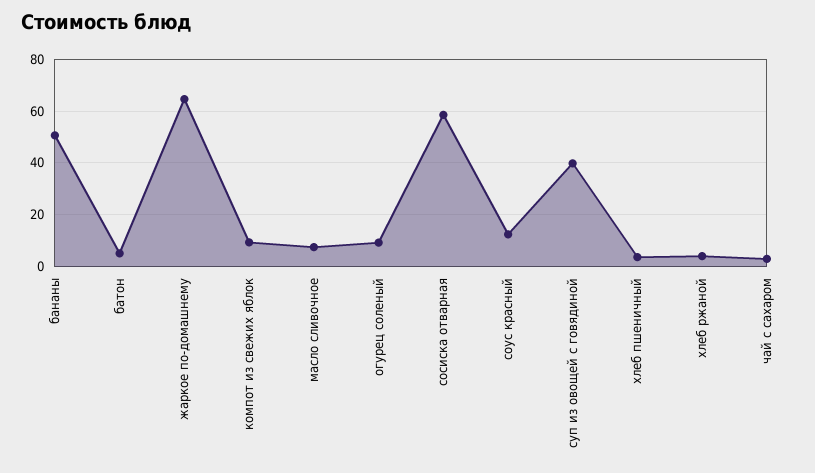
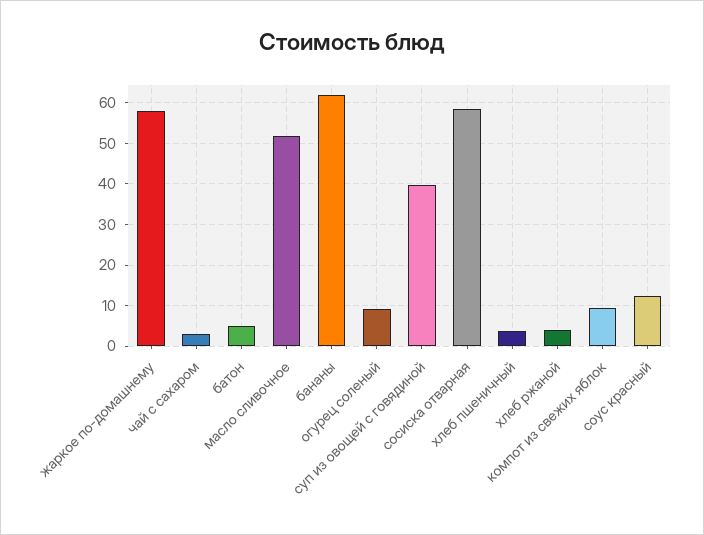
  {
-   "бананы": 50,
+   "бананы": 62,
    "батон": 6,
-   "жаркое по-домашнему": 65,
+   "жаркое по-домашнему": 58,
    "компот из свежих яблок": 10,
-   "масло сливочное": 7.5,
+   "масло сливочное": 52,
    "огурец соленый": 10,
    "сосиска отварная": 58,
    "соус красный": 12,
    "суп из овощей с говядиной": 40,
    "хлеб пшеничный": 4,
    "хлеб ржаной": 4,
    "чай с сахаром": 2
  }

